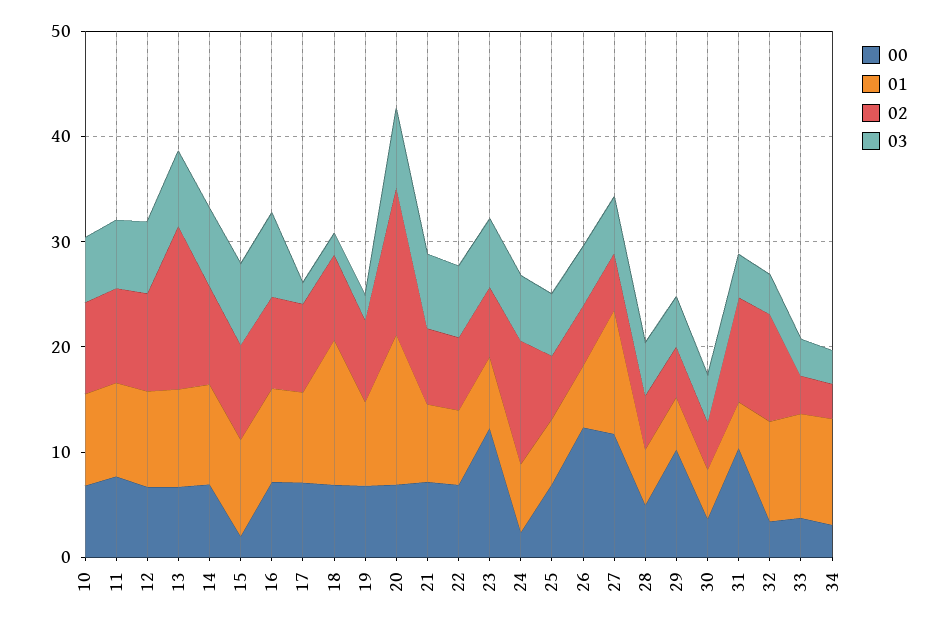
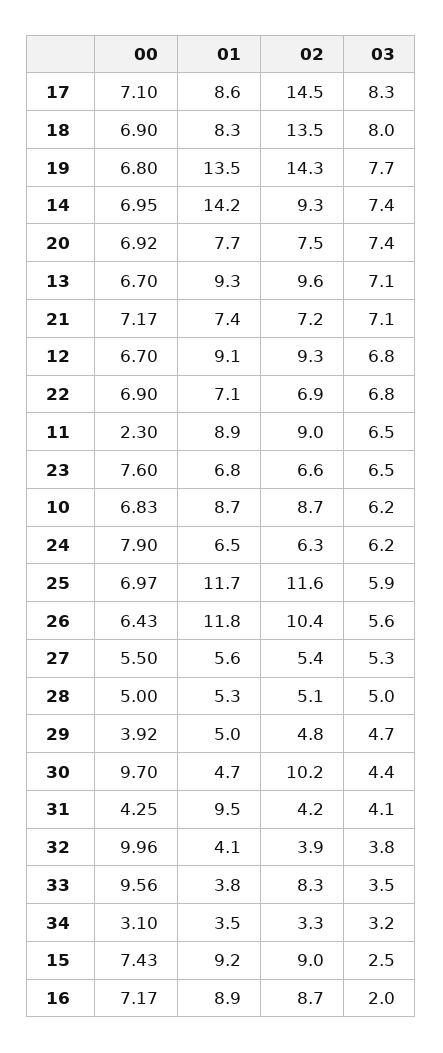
  {
    "00": {
      "10": 6.83,
-     "11": 8,
+     "11": 2.3,
      "12": 6.7,
      "13": 6.7,
      "14": 6.95,
-     "15": 2,
+     "15": 7.43,
      "16": 7.17,
      "17": 7.1,
      "18": 6.9,
      "19": 6.8,
      "20": 6.92,
      "21": 7.17,
      "22": 6.9,
-     "23": 12,
+     "23": 7.6,
-     "24": 2,
+     "24": 7.9,
      "25": 6.97,
-     "26": 12,
+     "26": 6.43,
-     "27": 12,
+     "27": 5.5,
      "28": 5,
-     "29": 10,
+     "29": 3.92,
-     "30": 4,
+     "30": 9.7,
-     "31": 10,
+     "31": 4.25,
-     "32": 4,
+     "32": 9.96,
-     "33": 4,
+     "33": 9.56,
      "34": 3.1
    },
    "01": {
      "10": 8.7,
      "11": 8.9,
      "12": 9.1,
      "13": 9.3,
-     "14": 10,
+     "14": 14.2,
      "15": 9.2,
      "16": 8.9,
      "17": 8.6,
-     "18": 14,
+     "18": 8.3,
-     "19": 8,
+     "19": 13.5,
-     "20": 14,
+     "20": 7.7,
      "21": 7.4,
      "22": 7.1,
      "23": 6.8,
      "24": 6.5,
-     "25": 6,
+     "25": 11.7,
-     "26": 6,
+     "26": 11.8,
-     "27": 12,
+     "27": 5.6,
      "28": 5.3,
      "29": 5,
      "30": 4.7,
-     "31": 4,
+     "31": 9.5,
-     "32": 10,
+     "32": 4.1,
-     "33": 10,
+     "33": 3.8,
-     "34": 10
+     "34": 3.5
    },
    "02": {
      "10": 8.7,
      "11": 9,
      "12": 9.3,
-     "13": 16,
+     "13": 9.6,
      "14": 9.3,
      "15": 9,
      "16": 8.7,
-     "17": 8,
+     "17": 14.5,
-     "18": 8,
+     "18": 13.5,
-     "19": 8,
+     "19": 14.3,
-     "20": 14,
+     "20": 7.5,
      "21": 7.2,
      "22": 6.9,
      "23": 6.6,
-     "24": 12,
+     "24": 6.3,
-     "25": 6,
+     "25": 11.6,
-     "26": 6,
+     "26": 10.4,
      "27": 5.4,
      "28": 5.1,
      "29": 4.8,
-     "30": 4,
+     "30": 10.2,
-     "31": 10,
+     "31": 4.2,
-     "32": 10,
+     "32": 3.9,
-     "33": 4,
+     "33": 8.3,
      "34": 3.3
    },
    "03": {
      "10": 6.2,
      "11": 6.5,
      "12": 6.8,
      "13": 7.1,
      "14": 7.4,
-     "15": 8,
+     "15": 2.5,
-     "16": 8,
+     "16": 2,
-     "17": 2,
+     "17": 8.3,
-     "18": 2,
+     "18": 8,
-     "19": 2,
+     "19": 7.7,
      "20": 7.4,
      "21": 7.1,
      "22": 6.8,
      "23": 6.5,
      "24": 6.2,
      "25": 5.9,
      "26": 5.6,
      "27": 5.3,
      "28": 5,
      "29": 4.7,
      "30": 4.4,
      "31": 4.1,
      "32": 3.8,
      "33": 3.5,
      "34": 3.2
    }
  }

